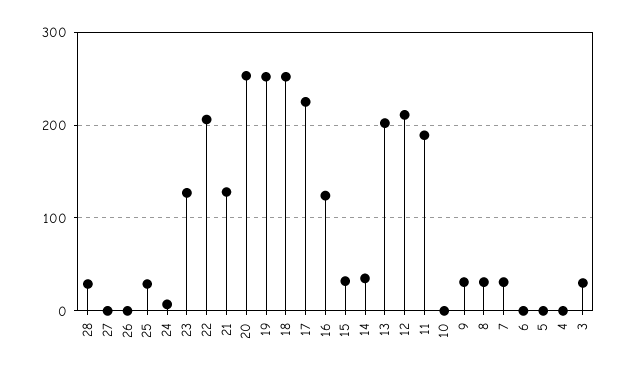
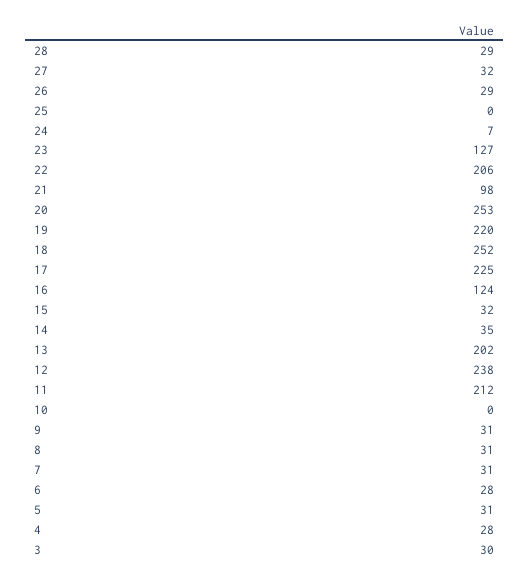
  {
    "28": 29,
-   "27": 0,
+   "27": 32,
-   "26": 0,
+   "26": 29,
-   "25": 30,
+   "25": 0,
    "24": 7,
    "23": 127,
    "22": 206,
-   "21": 130,
+   "21": 98,
    "20": 253,
-   "19": 250,
+   "19": 220,
    "18": 252,
    "17": 225,
    "16": 124,
    "15": 32,
    "14": 35,
    "13": 202,
-   "12": 210,
+   "12": 238,
-   "11": 190,
+   "11": 212,
    "10": 0,
    "9": 31,
    "8": 31,
    "7": 31,
-   "6": 0,
+   "6": 28,
-   "5": 0,
+   "5": 31,
-   "4": 0,
+   "4": 28,
    "3": 30
  }

